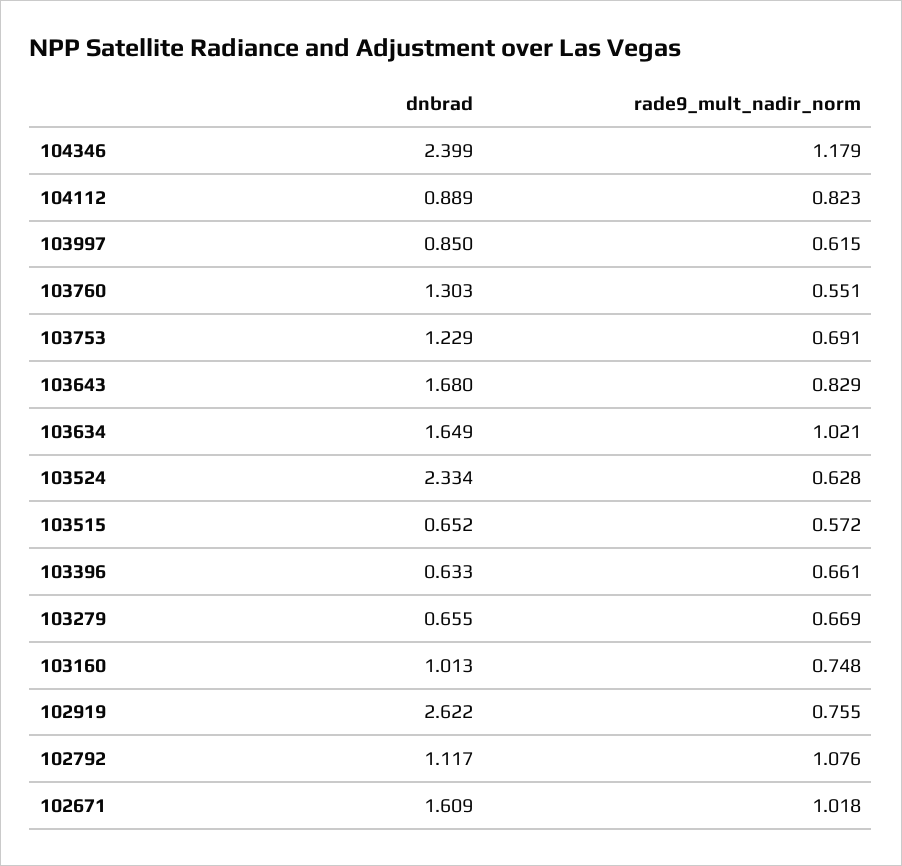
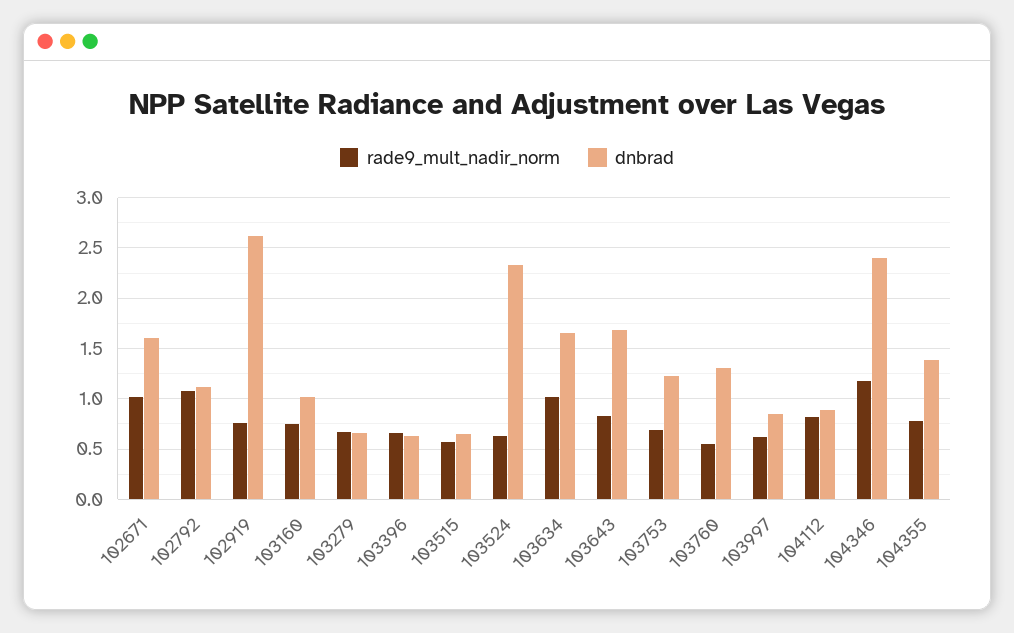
  {
    "dnbrad": {
      "104346": 2.399,
      "104112": 0.889,
      "103997": 0.85,
      "103760": 1.303,
      "103753": 1.229,
      "103643": 1.68,
      "103634": 1.649,
      "103524": 2.334,
      "103515": 0.652,
      "103396": 0.633,
      "103279": 0.655,
      "103160": 1.013,
      "102919": 2.622,
      "102792": 1.117,
-     "102671": 1.609
+     "102671": 1.609,
+     "104355": 1.4
    },
    "rade9_mult_nadir_norm": {
      "104346": 1.179,
      "104112": 0.823,
      "103997": 0.615,
      "103760": 0.551,
      "103753": 0.691,
      "103643": 0.829,
      "103634": 1.021,
      "103524": 0.628,
      "103515": 0.572,
      "103396": 0.661,
      "103279": 0.669,
      "103160": 0.748,
      "102919": 0.755,
      "102792": 1.076,
-     "102671": 1.018
+     "102671": 1.018,
+     "104355": 0.8
    }
  }

